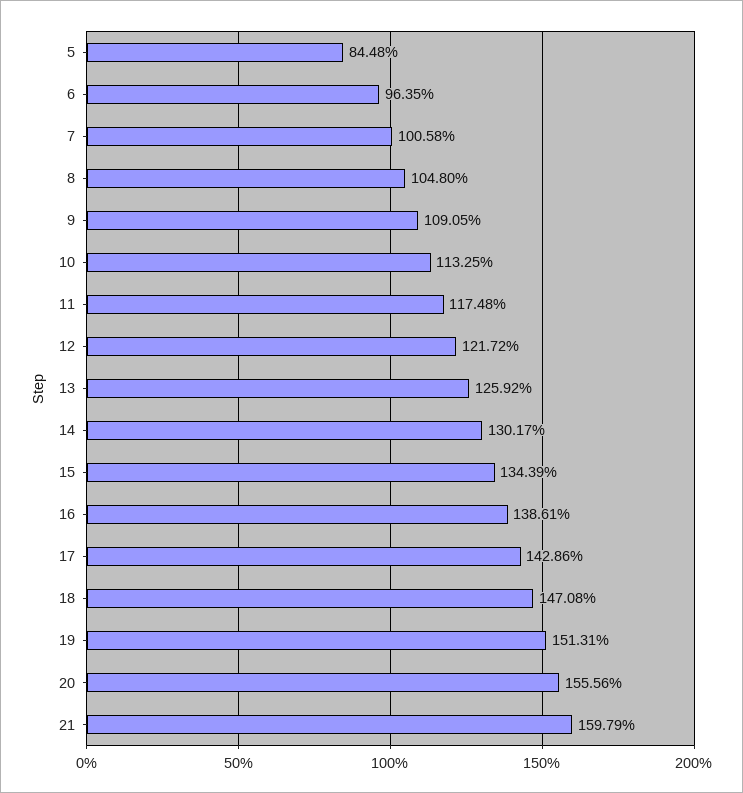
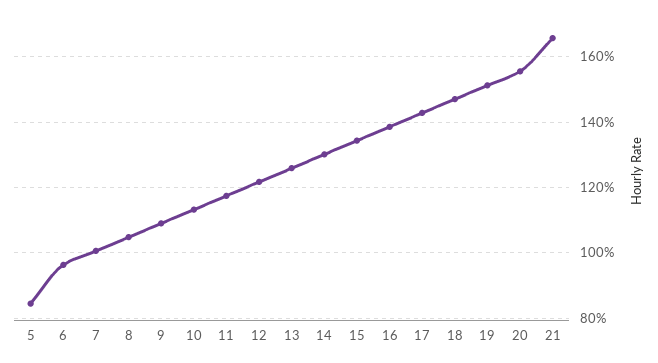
  {
    "5": 84.48,
    "6": 96.35,
    "7": 100.58,
    "8": 104.8,
    "9": 109.05,
    "10": 113.25,
    "11": 117.48,
    "12": 121.72,
    "13": 125.92,
    "14": 130.17,
    "15": 134.39,
    "16": 138.61,
    "17": 142.86,
    "18": 147.08,
    "19": 151.31,
    "20": 155.56,
-   "21": 159.79
+   "21": 166
  }

